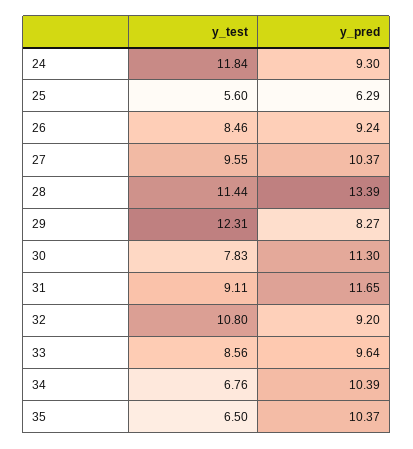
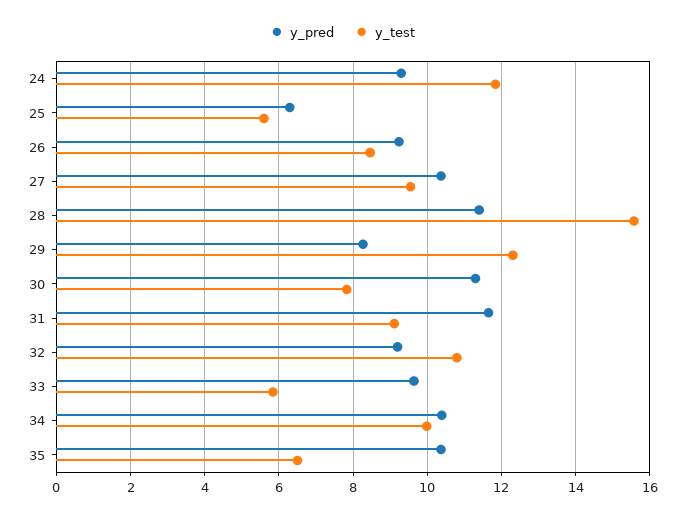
  {
    "y_test": {
      "24": 11.84,
      "25": 5.6,
      "26": 8.46,
      "27": 9.55,
-     "28": 11.44,
+     "28": 15.6,
      "29": 12.31,
      "30": 7.83,
      "31": 9.11,
      "32": 10.8,
-     "33": 8.56,
+     "33": 5.8,
-     "34": 6.76,
+     "34": 10,
      "35": 6.5
    },
    "y_pred": {
      "24": 9.3,
      "25": 6.29,
      "26": 9.24,
      "27": 10.37,
-     "28": 13.39,
+     "28": 11.4,
      "29": 8.27,
      "30": 11.3,
      "31": 11.65,
      "32": 9.2,
      "33": 9.64,
      "34": 10.39,
      "35": 10.37
    }
  }

